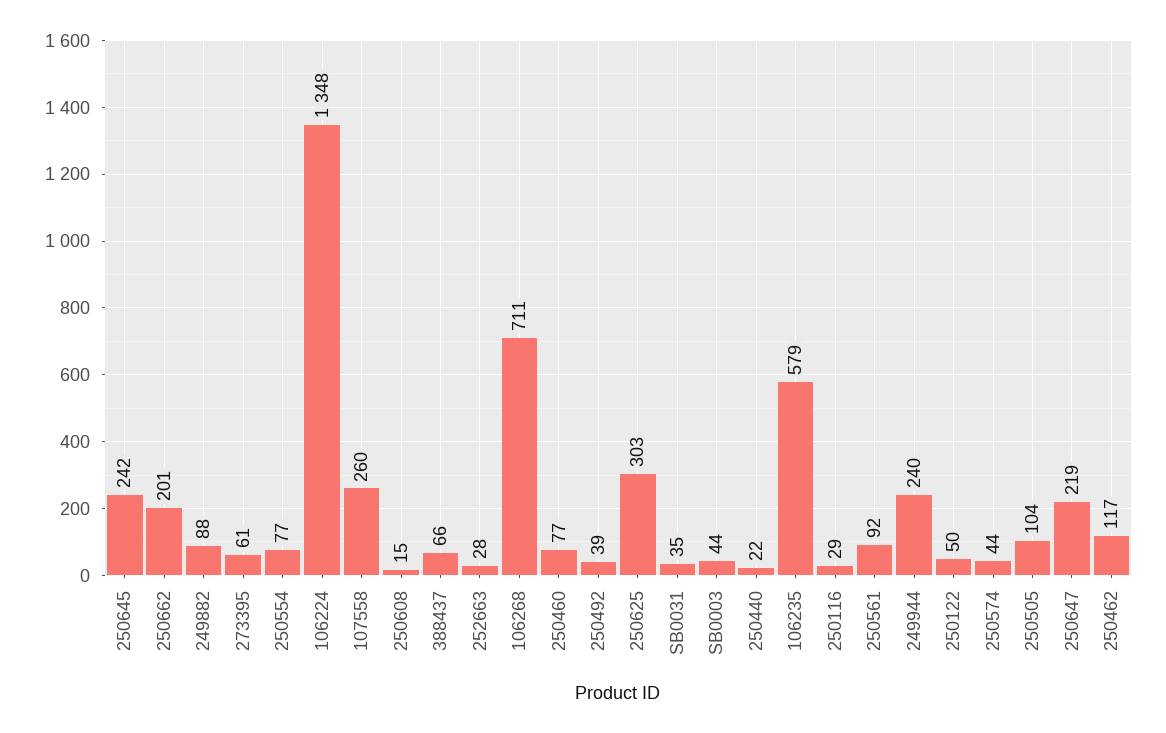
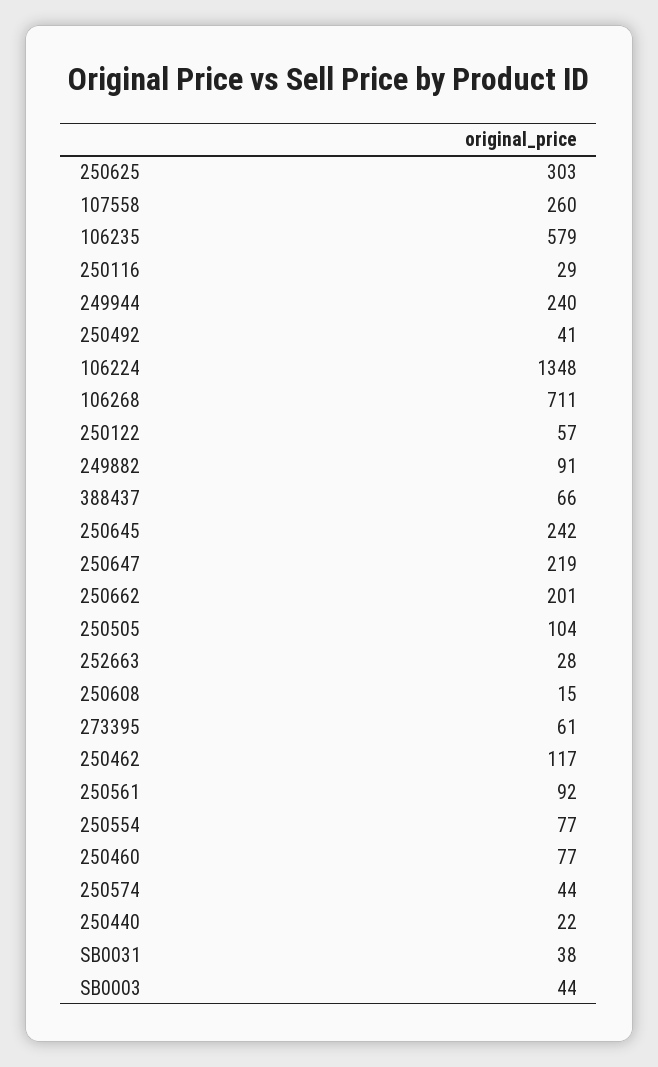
  {
    "250645": 242,
    "250662": 201,
-   "249882": 88,
+   "249882": 91,
    "273395": 61,
    "250554": 77,
    "106224": 1348,
    "107558": 260,
    "250608": 15,
    "388437": 66,
    "252663": 28,
    "106268": 711,
    "250460": 77,
-   "250492": 39,
+   "250492": 41,
    "250625": 303,
-   "SB0031": 35,
+   "SB0031": 38,
    "SB0003": 44,
    "250440": 22,
    "106235": 579,
    "250116": 29,
    "250561": 92,
    "249944": 240,
-   "250122": 50,
+   "250122": 57,
    "250574": 44,
    "250505": 104,
    "250647": 219,
    "250462": 117
  }

